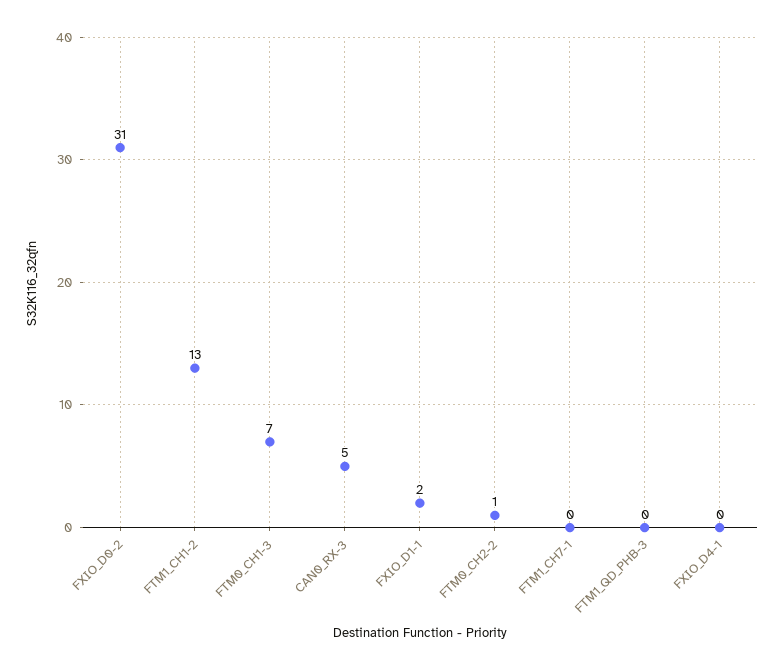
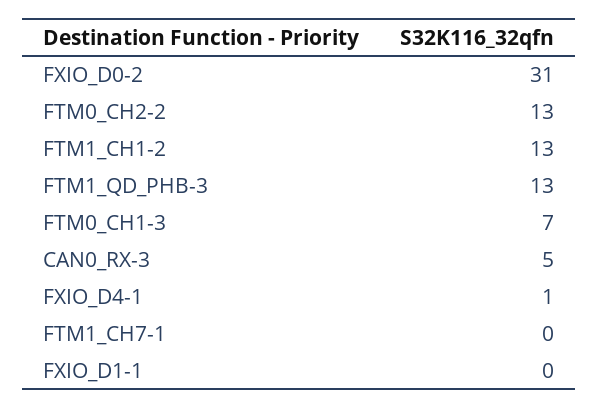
  {
    "FXIO_D0-2": 31,
    "FTM1_CH1-2": 13,
    "FTM0_CH1-3": 7,
    "CAN0_RX-3": 5,
-   "FXIO_D1-1": 2,
+   "FXIO_D1-1": 0,
-   "FTM0_CH2-2": 1,
+   "FTM0_CH2-2": 13,
    "FTM1_CH7-1": 0,
-   "FTM1_QD_PHB-3": 0,
+   "FTM1_QD_PHB-3": 13,
-   "FXIO_D4-1": 0
+   "FXIO_D4-1": 1
  }

